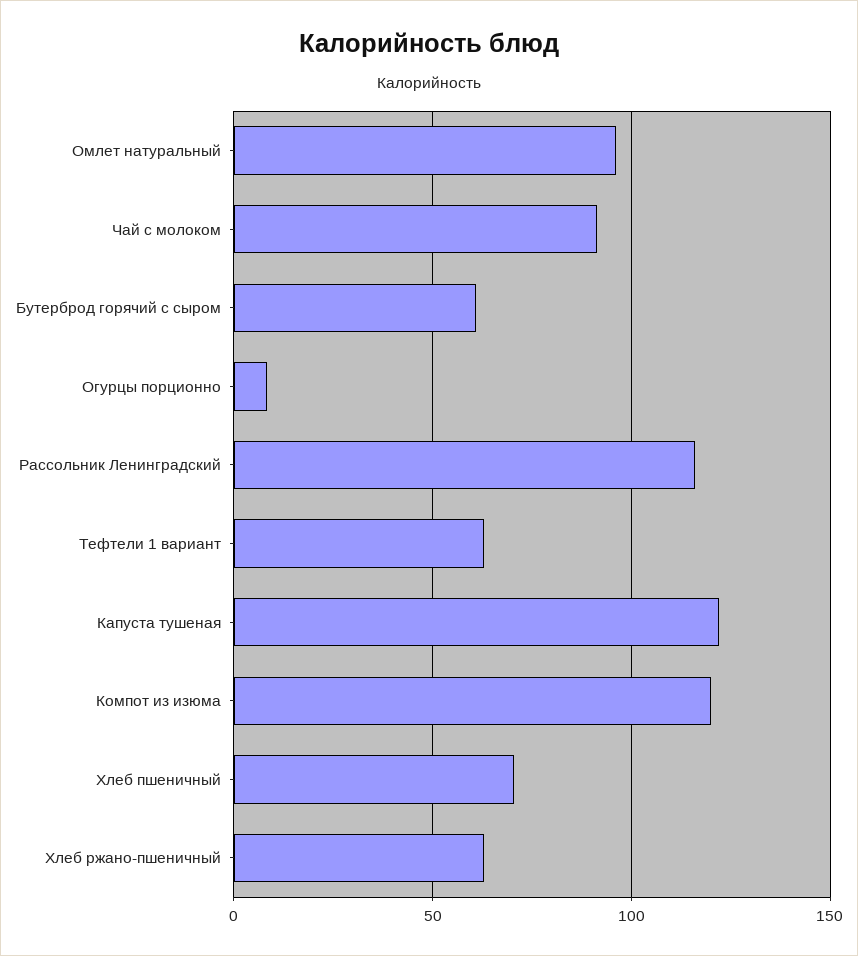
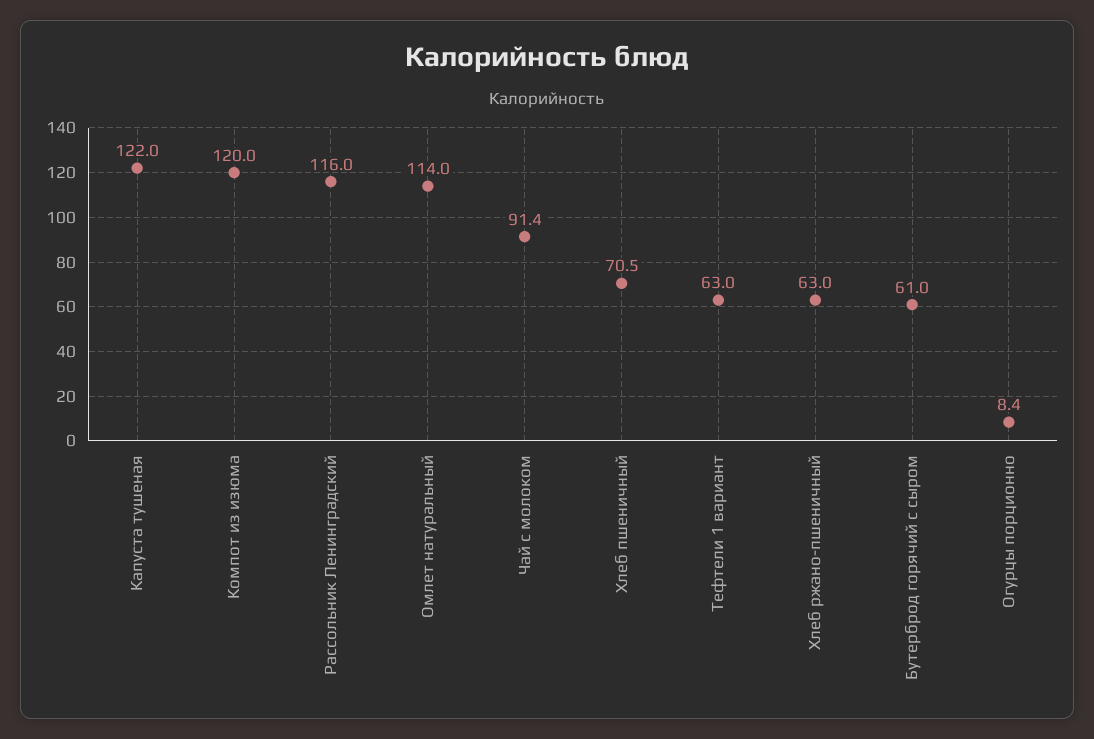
  {
-   "Омлет натуральный": 95,
+   "Омлет натуральный": 114,
    "Чай с молоком": 91.4,
    "Бутерброд горячий с сыром": 61,
    "Огурцы порционно": 8.4,
    "Рассольник Ленинградский": 116,
    "Тефтели 1 вариант": 63,
    "Капуста тушеная": 122,
    "Компот из изюма": 120,
    "Хлеб пшеничный": 70.5,
    "Хлеб ржано-пшеничный": 63
  }

